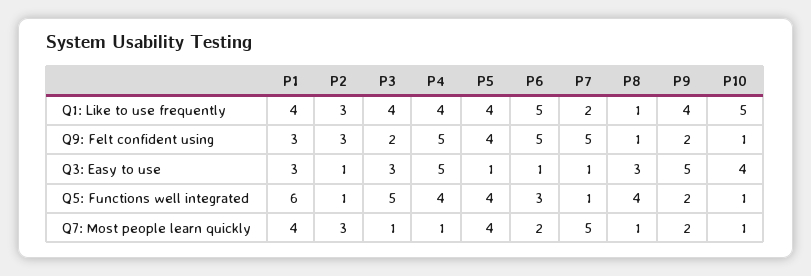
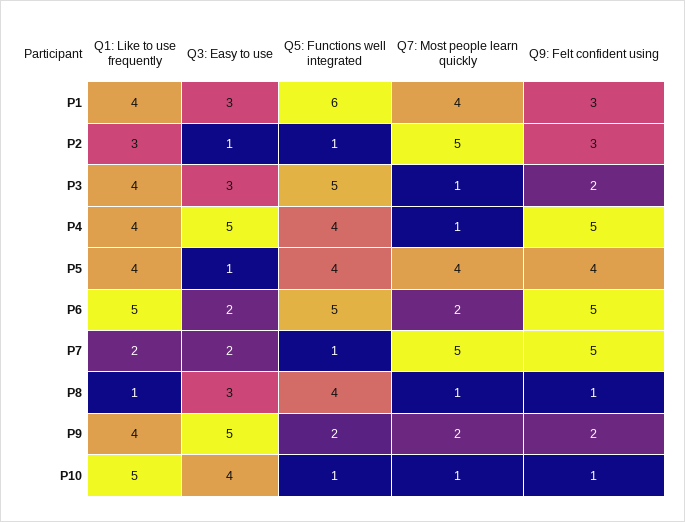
  {
    "P1": {
      "Q1: Like to use frequently": 4,
      "Q9: Felt confident using": 3,
      "Q3: Easy to use": 3,
      "Q5: Functions well integrated": 6,
      "Q7: Most people learn quickly": 4
    },
    "P2": {
      "Q1: Like to use frequently": 3,
      "Q9: Felt confident using": 3,
      "Q3: Easy to use": 1,
      "Q5: Functions well integrated": 1,
-     "Q7: Most people learn quickly": 3
+     "Q7: Most people learn quickly": 5
    },
    "P3": {
      "Q1: Like to use frequently": 4,
      "Q9: Felt confident using": 2,
      "Q3: Easy to use": 3,
      "Q5: Functions well integrated": 5,
      "Q7: Most people learn quickly": 1
    },
    "P4": {
      "Q1: Like to use frequently": 4,
      "Q9: Felt confident using": 5,
      "Q3: Easy to use": 5,
      "Q5: Functions well integrated": 4,
      "Q7: Most people learn quickly": 1
    },
    "P5": {
      "Q1: Like to use frequently": 4,
      "Q9: Felt confident using": 4,
      "Q3: Easy to use": 1,
      "Q5: Functions well integrated": 4,
      "Q7: Most people learn quickly": 4
    },
    "P6": {
      "Q1: Like to use frequently": 5,
      "Q9: Felt confident using": 5,
-     "Q3: Easy to use": 1,
+     "Q3: Easy to use": 2,
-     "Q5: Functions well integrated": 3,
+     "Q5: Functions well integrated": 5,
      "Q7: Most people learn quickly": 2
    },
    "P7": {
      "Q1: Like to use frequently": 2,
      "Q9: Felt confident using": 5,
-     "Q3: Easy to use": 1,
+     "Q3: Easy to use": 2,
      "Q5: Functions well integrated": 1,
      "Q7: Most people learn quickly": 5
    },
    "P8": {
      "Q1: Like to use frequently": 1,
      "Q9: Felt confident using": 1,
      "Q3: Easy to use": 3,
      "Q5: Functions well integrated": 4,
      "Q7: Most people learn quickly": 1
    },
    "P9": {
      "Q1: Like to use frequently": 4,
      "Q9: Felt confident using": 2,
      "Q3: Easy to use": 5,
      "Q5: Functions well integrated": 2,
      "Q7: Most people learn quickly": 2
    },
    "P10": {
      "Q1: Like to use frequently": 5,
      "Q9: Felt confident using": 1,
      "Q3: Easy to use": 4,
      "Q5: Functions well integrated": 1,
      "Q7: Most people learn quickly": 1
    }
  }

